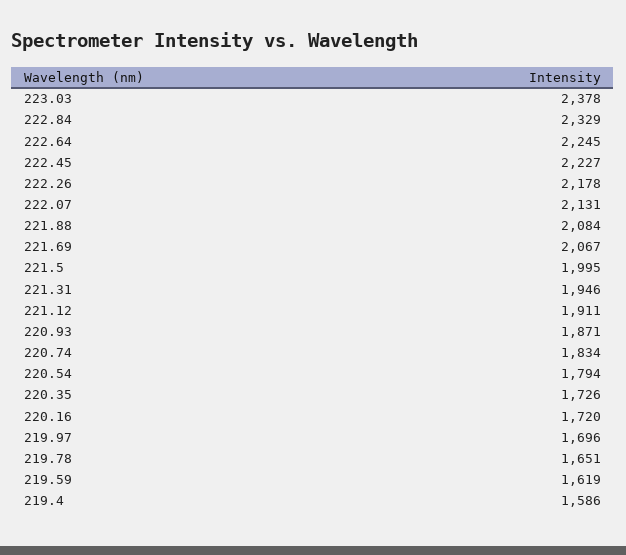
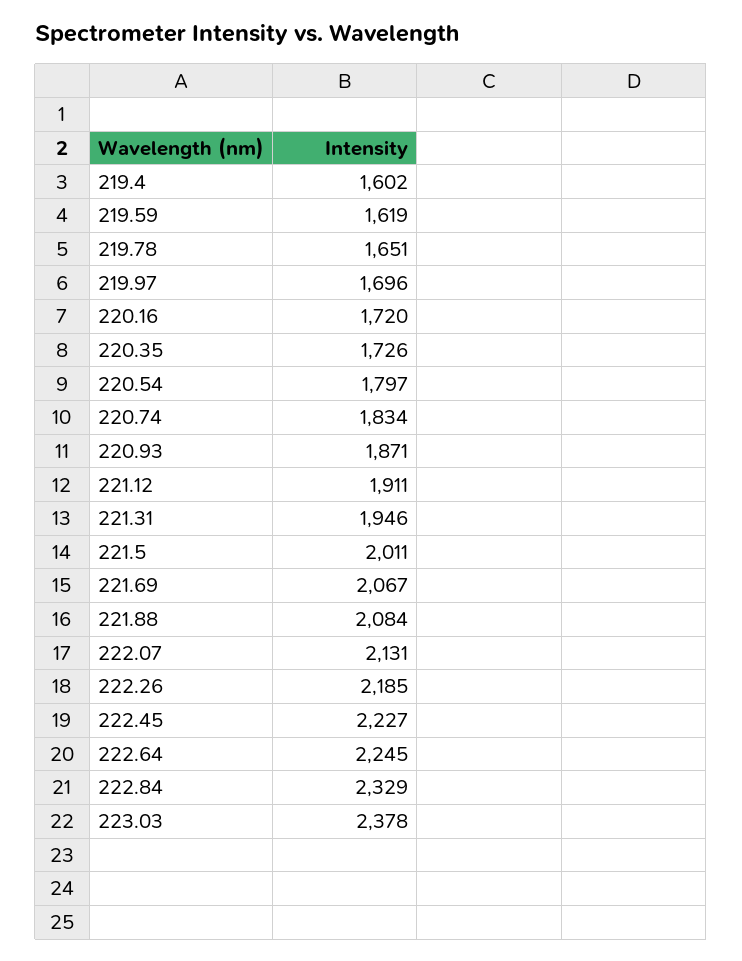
  {
    "223.03": 2378,
    "222.84": 2329,
    "222.64": 2245,
    "222.45": 2227,
-   "222.26": 2178,
+   "222.26": 2185,
    "222.07": 2131,
    "221.88": 2084,
    "221.69": 2067,
-   "221.5": 1995,
+   "221.5": 2011,
    "221.31": 1946,
    "221.12": 1911,
    "220.93": 1871,
    "220.74": 1834,
-   "220.54": 1794,
+   "220.54": 1797,
    "220.35": 1726,
    "220.16": 1720,
    "219.97": 1696,
    "219.78": 1651,
    "219.59": 1619,
-   "219.4": 1586
+   "219.4": 1602
  }

